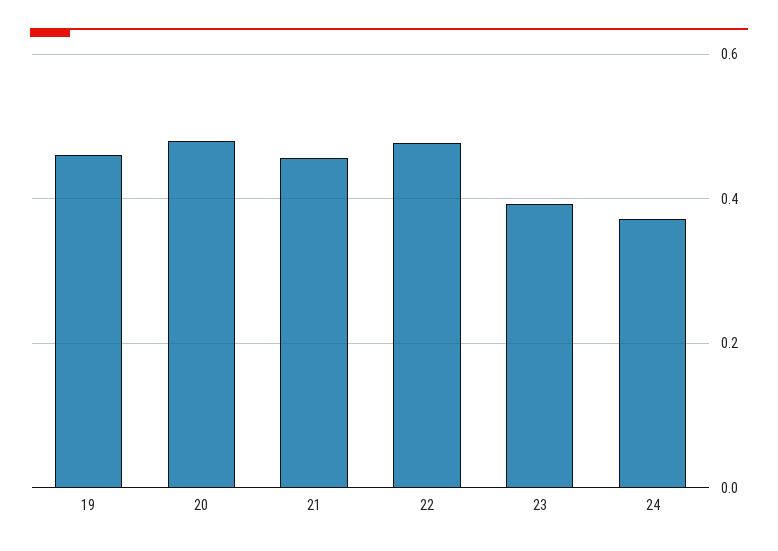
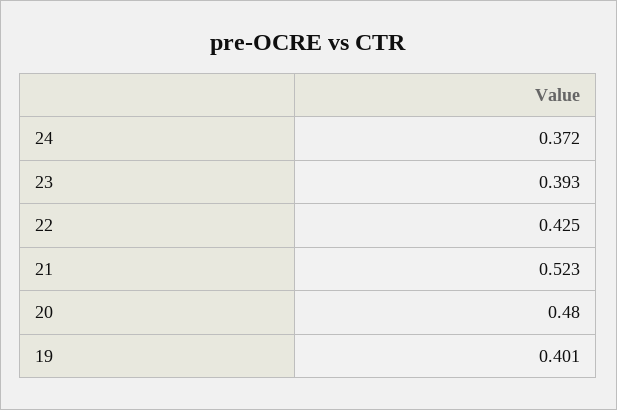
  {
-   "19": 0.46,
+   "19": 0.401,
    "20": 0.48,
-   "21": 0.46,
+   "21": 0.523,
-   "22": 0.48,
+   "22": 0.425,
    "23": 0.393,
    "24": 0.372
  }

